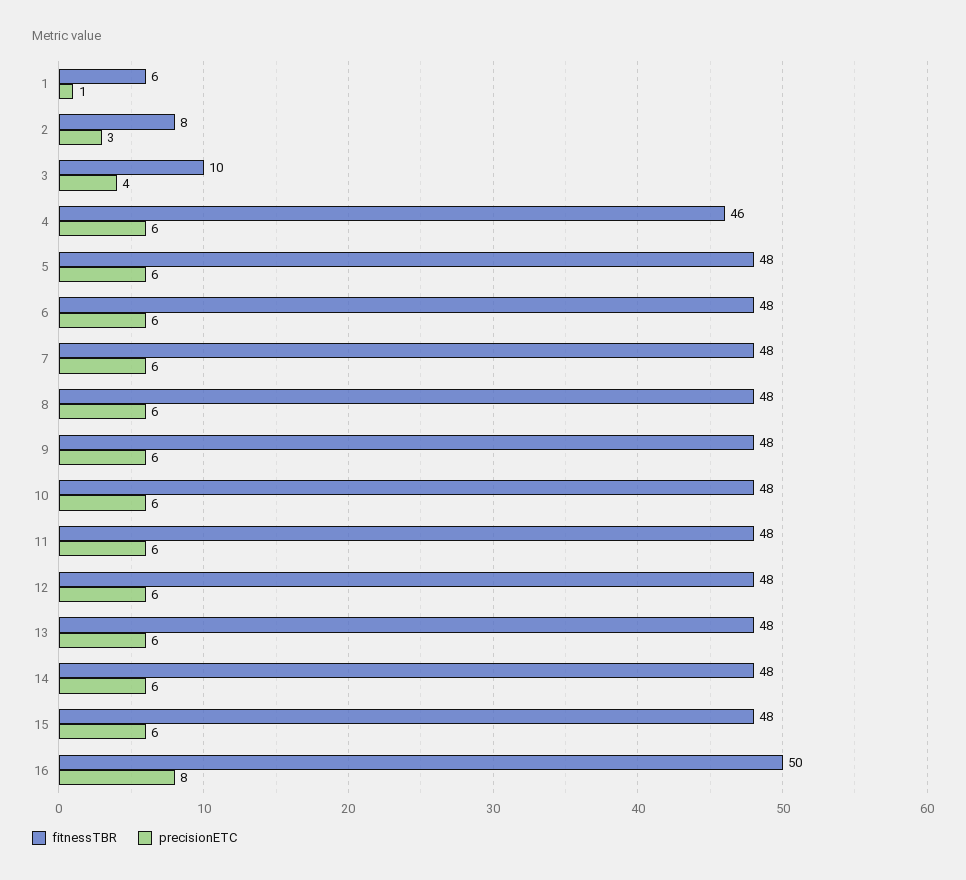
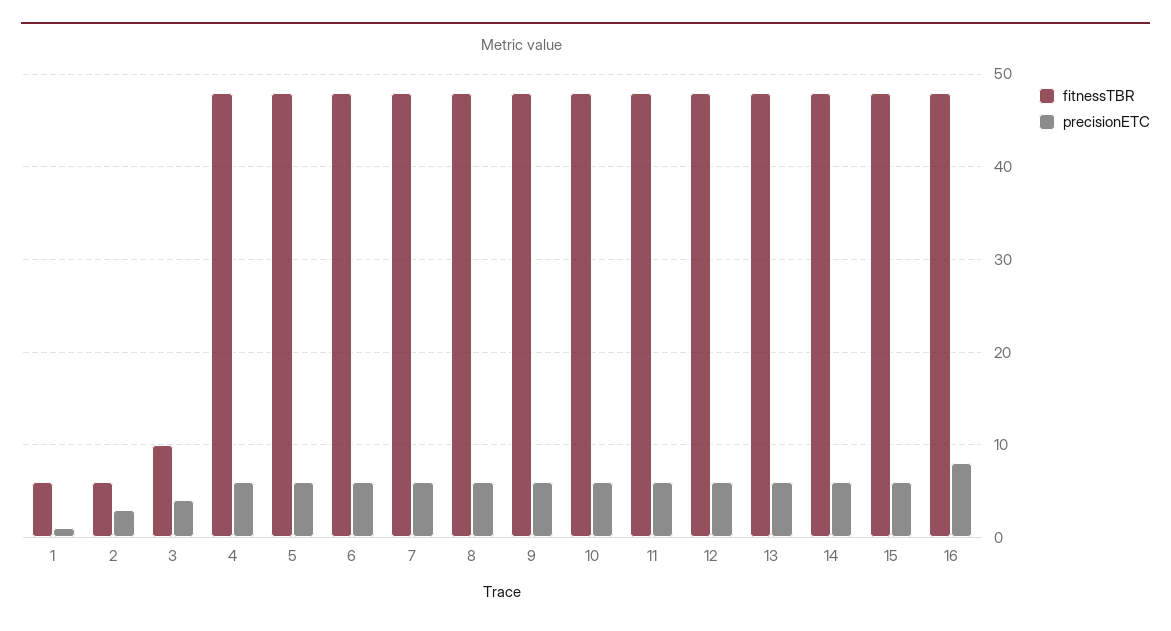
  {
    "fitnessTBR": {
      "1": 6,
-     "2": 8,
+     "2": 6,
      "3": 10,
-     "4": 46,
+     "4": 48,
      "5": 48,
      "6": 48,
      "7": 48,
      "8": 48,
      "9": 48,
      "10": 48,
      "11": 48,
      "12": 48,
      "13": 48,
      "14": 48,
      "15": 48,
-     "16": 50
+     "16": 48
    },
    "precisionETC": {
      "1": 1,
      "2": 3,
      "3": 4,
      "4": 6,
      "5": 6,
      "6": 6,
      "7": 6,
      "8": 6,
      "9": 6,
      "10": 6,
      "11": 6,
      "12": 6,
      "13": 6,
      "14": 6,
      "15": 6,
      "16": 8
    }
  }

